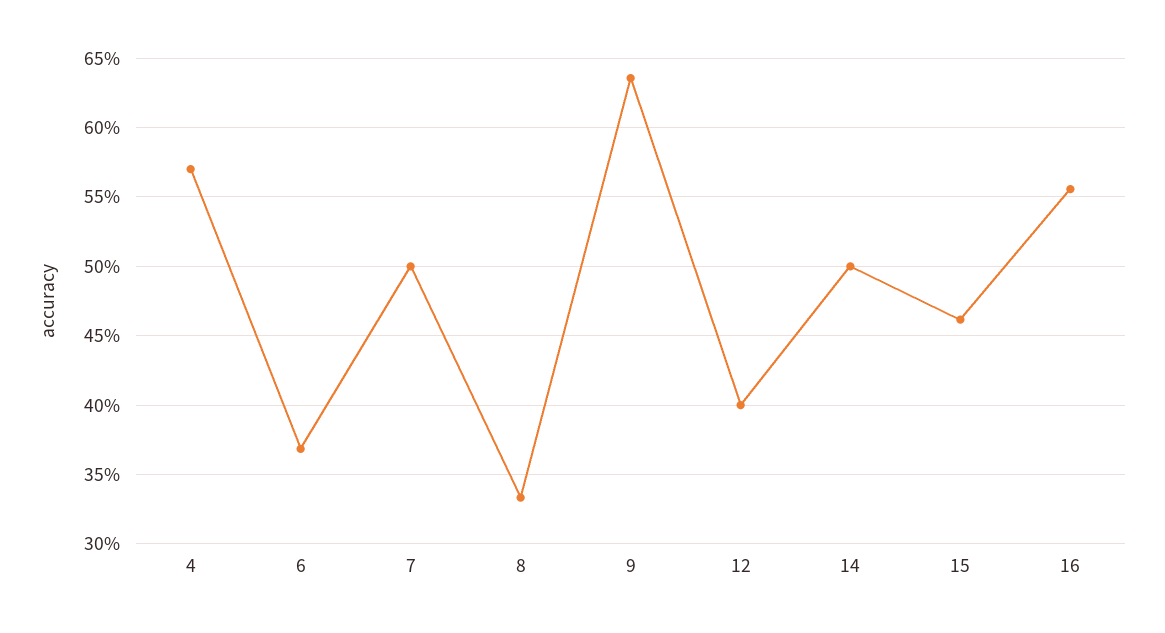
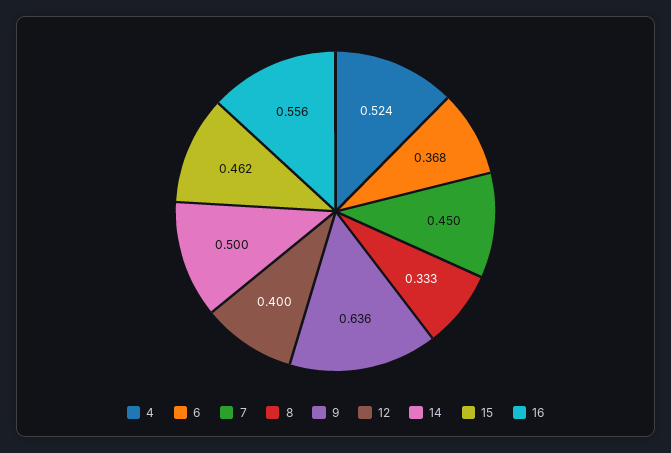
  {
-   "4": 0.57,
+   "4": 0.524,
    "6": 0.368,
-   "7": 0.5,
+   "7": 0.45,
    "8": 0.333,
    "9": 0.636,
    "12": 0.4,
    "14": 0.5,
    "15": 0.462,
    "16": 0.556
  }

